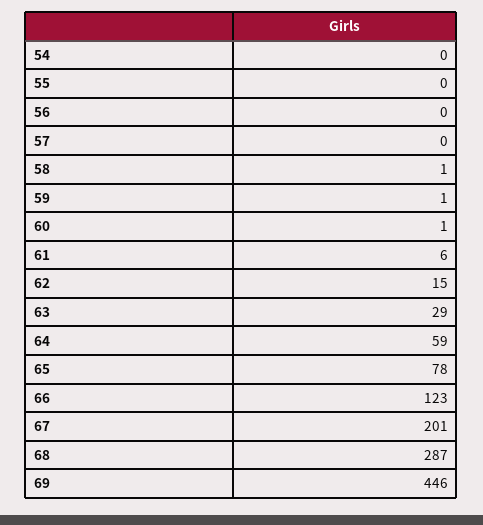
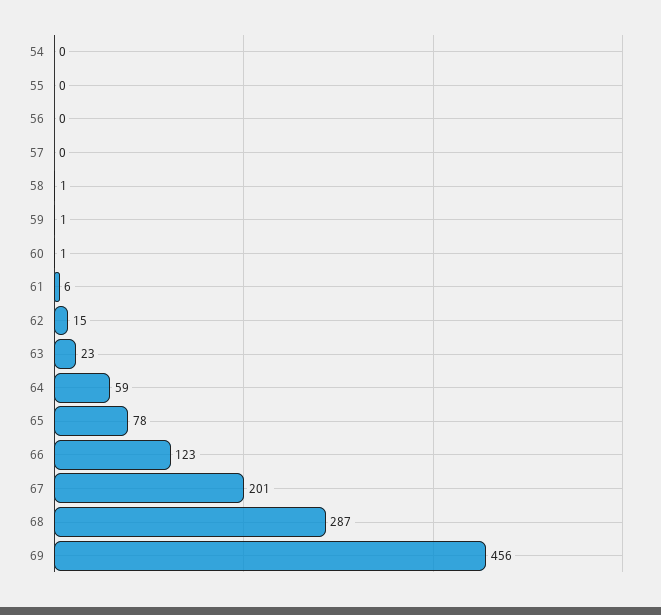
  {
    "54": 0,
    "55": 0,
    "56": 0,
    "57": 0,
    "58": 1,
    "59": 1,
    "60": 1,
    "61": 6,
    "62": 15,
-   "63": 29,
+   "63": 23,
    "64": 59,
    "65": 78,
    "66": 123,
    "67": 201,
    "68": 287,
-   "69": 446
+   "69": 456
  }

